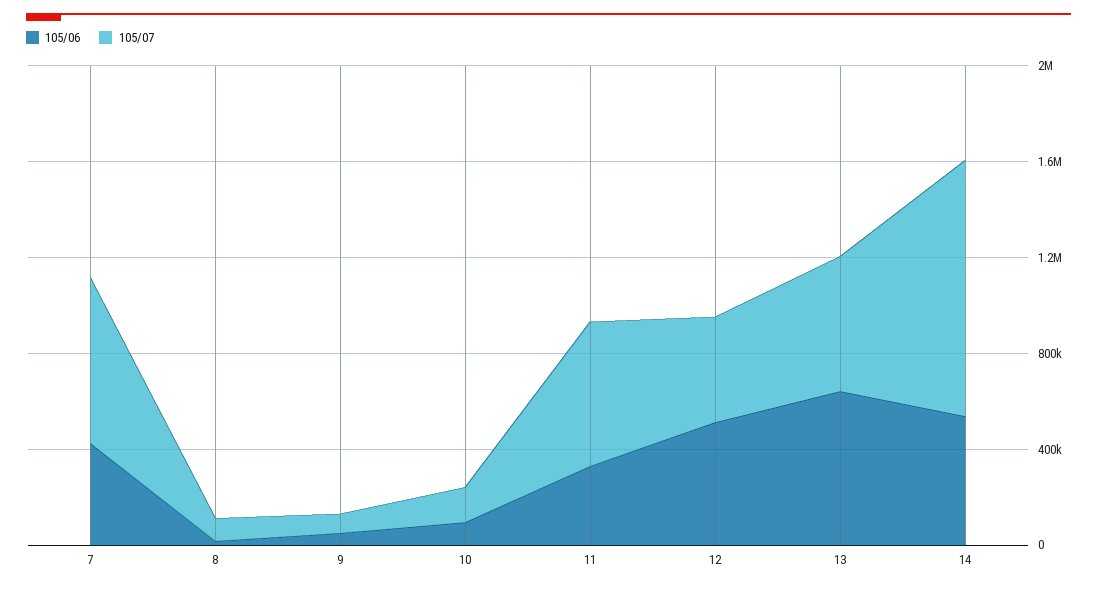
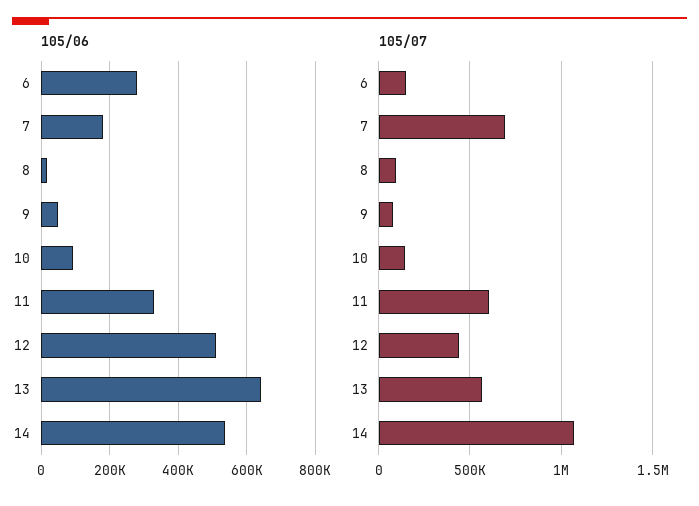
  {
    "105/06": {
-     "7": 400000,
+     "7": 180000,
      "8": 20000,
      "9": 40000,
      "10": 100000,
      "11": 320000,
      "12": 520000,
      "13": 640000,
-     "14": 540000
+     "14": 540000,
+     "6": 280000
    },
    "105/07": {
      "7": 700000,
      "8": 100000,
      "9": 100000,
      "10": 150000,
      "11": 600000,
      "12": 450000,
      "13": 550000,
-     "14": 1050000
+     "14": 1050000,
+     "6": 150000
    }
  }

